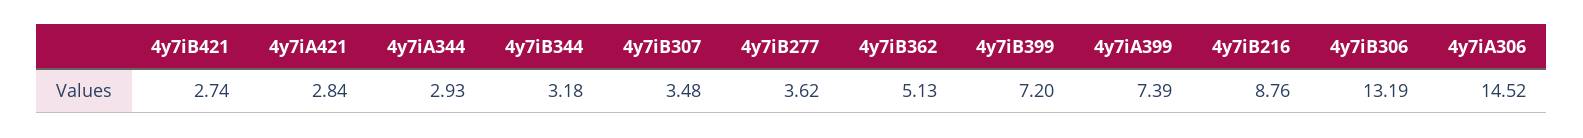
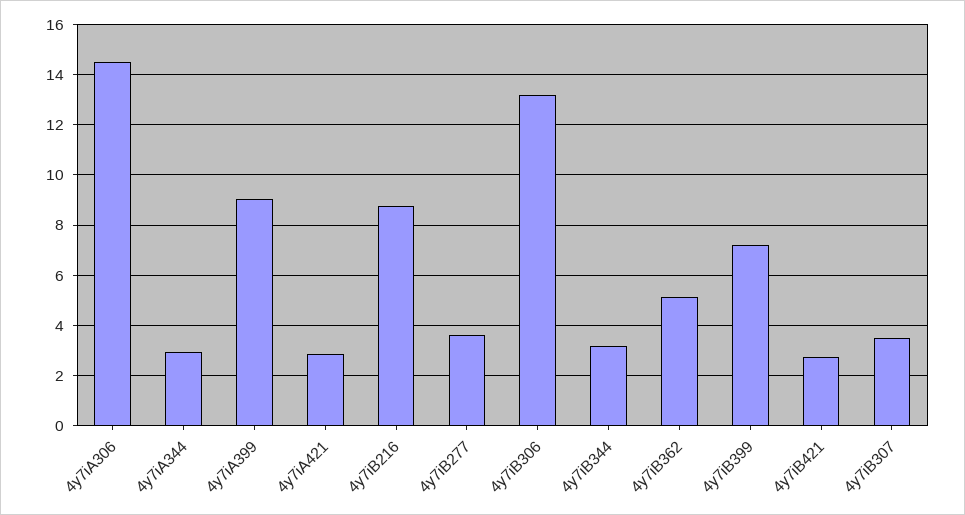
  {
    "4y7iB421": 2.74,
    "4y7iA421": 2.84,
    "4y7iA344": 2.93,
    "4y7iB344": 3.18,
    "4y7iB307": 3.48,
    "4y7iB277": 3.62,
    "4y7iB362": 5.13,
    "4y7iB399": 7.2,
-   "4y7iA399": 7.39,
+   "4y7iA399": 9,
    "4y7iB216": 8.76,
    "4y7iB306": 13.19,
    "4y7iA306": 14.52
  }

